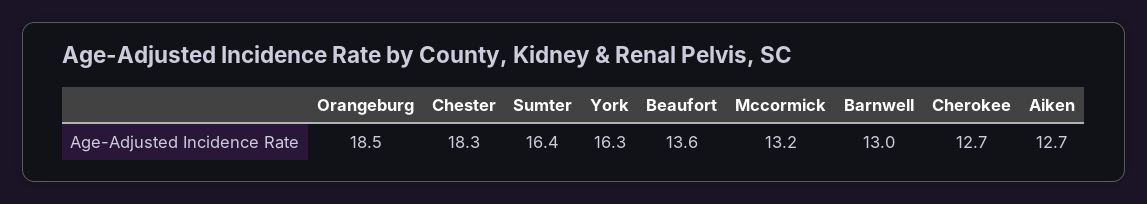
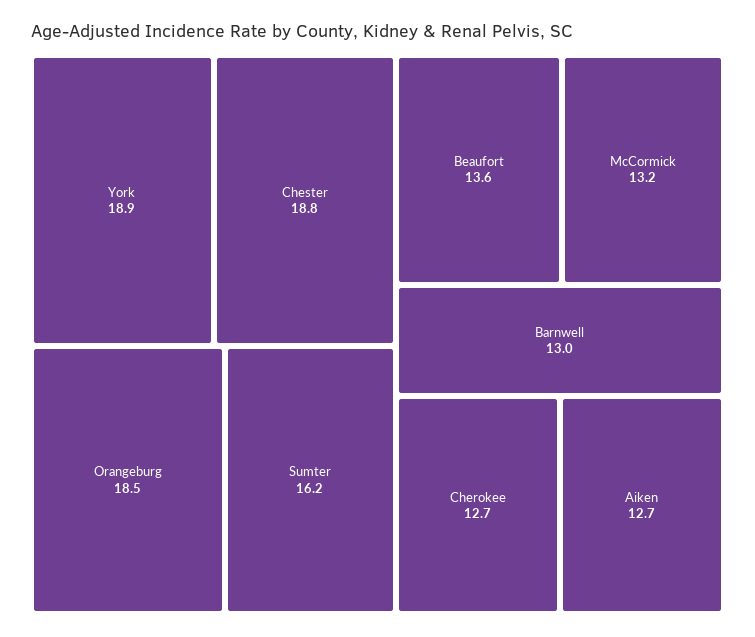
  {
    "Orangeburg": 18.5,
-   "Chester": 18.3,
+   "Chester": 18.8,
-   "Sumter": 16.4,
+   "Sumter": 16.2,
-   "York": 16.3,
+   "York": 18.9,
    "Beaufort": 13.6,
    "Mccormick": 13.2,
    "Barnwell": 13,
    "Cherokee": 12.7,
    "Aiken": 12.7
  }

